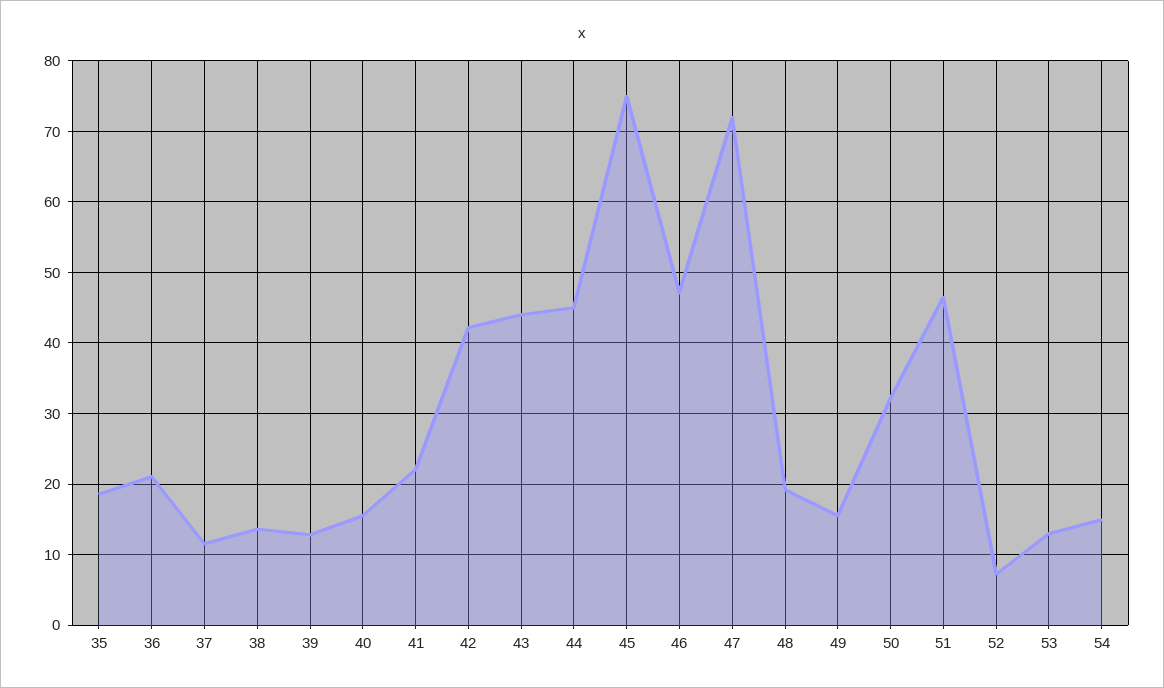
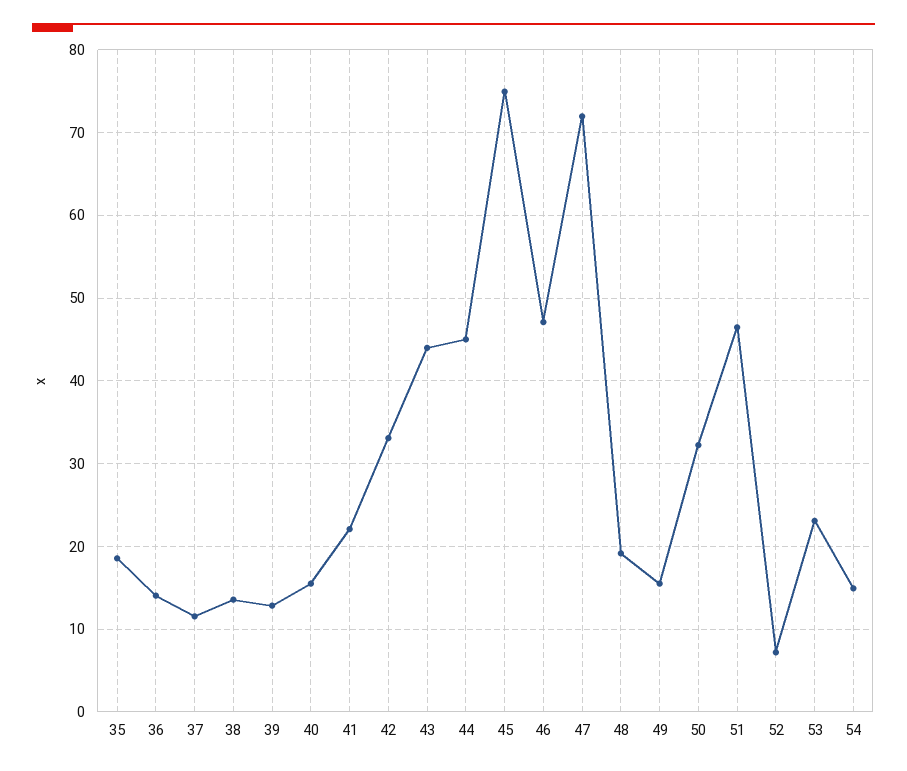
  {
    "35": 19,
-   "36": 21,
+   "36": 14,
    "37": 12,
    "38": 14,
    "39": 13,
    "40": 16,
    "41": 22,
-   "42": 42,
+   "42": 33,
    "43": 44,
    "44": 45,
    "45": 75,
    "46": 47,
    "47": 72,
    "48": 19,
    "49": 16,
    "50": 32,
    "51": 46,
    "52": 7,
-   "53": 13,
+   "53": 23,
    "54": 15
  }

